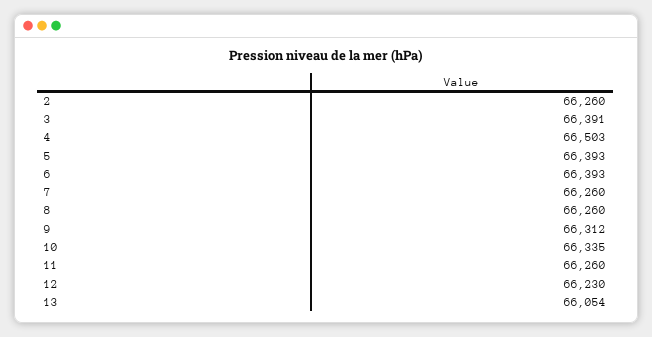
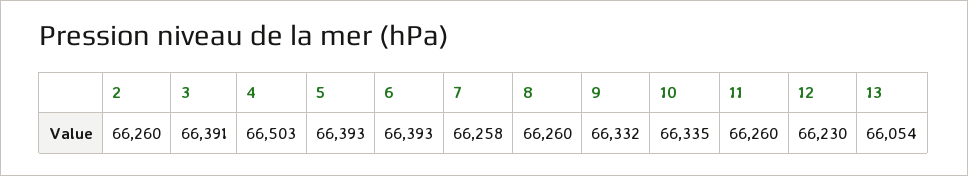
  {
    "2": 66260,
    "3": 66391,
    "4": 66503,
    "5": 66393,
    "6": 66393,
-   "7": 66260,
+   "7": 66258,
    "8": 66260,
-   "9": 66312,
+   "9": 66332,
    "10": 66335,
    "11": 66260,
    "12": 66230,
    "13": 66054
  }

